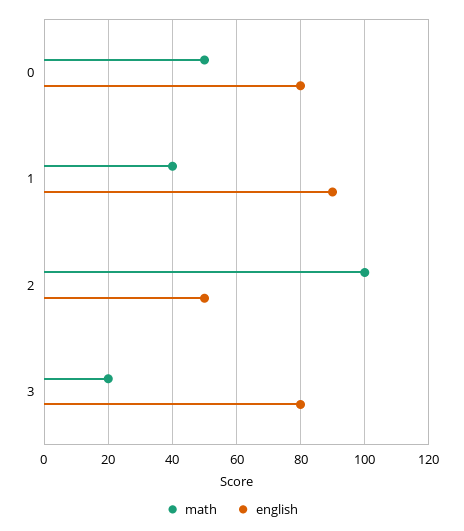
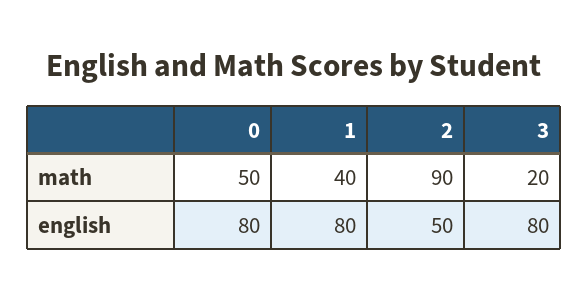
  {
    "math": {
      "0": 50,
      "1": 40,
-     "2": 100,
+     "2": 90,
      "3": 20
    },
    "english": {
      "0": 80,
-     "1": 90,
+     "1": 80,
      "2": 50,
      "3": 80
    }
  }

